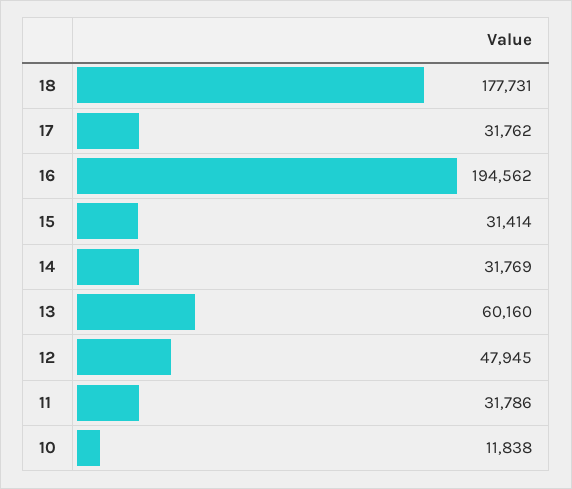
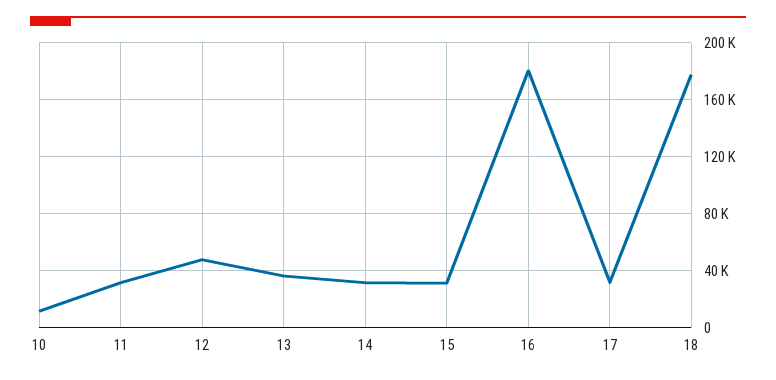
  {
    "18": 177731,
    "17": 31762,
-   "16": 194562,
+   "16": 180000,
    "15": 31414,
    "14": 31769,
-   "13": 60160,
+   "13": 35000,
    "12": 47945,
    "11": 31786,
    "10": 11838
  }

